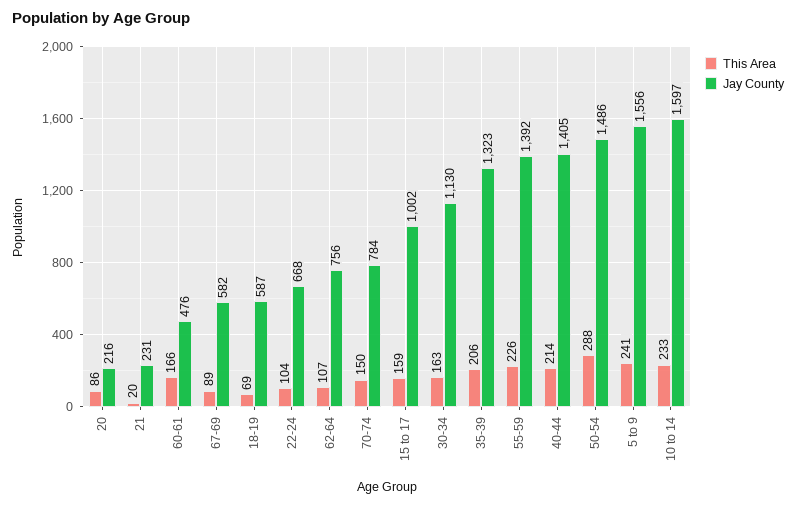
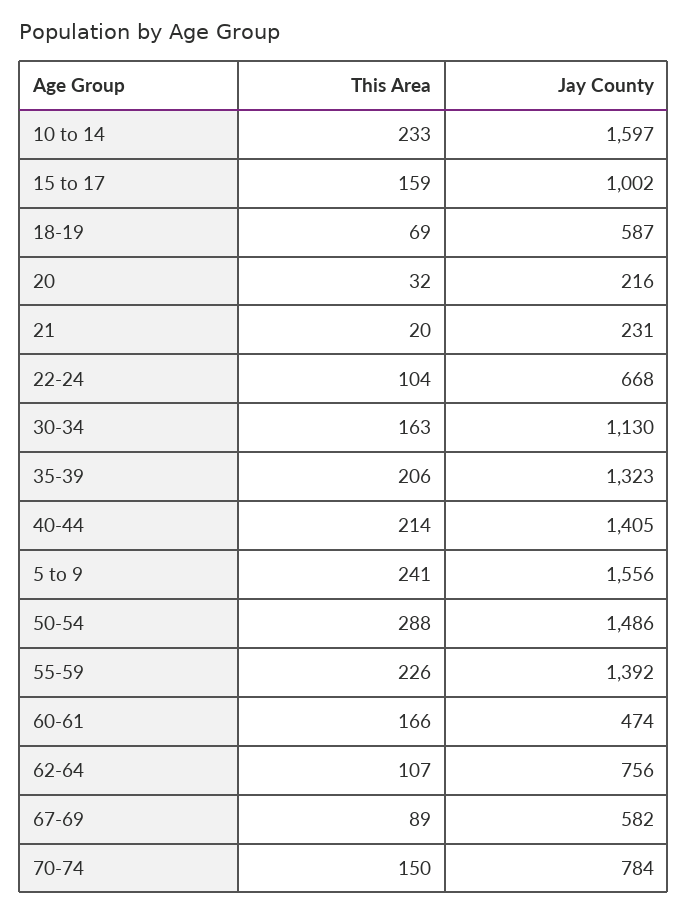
  {
    "This Area": {
-     "20": 86,
+     "20": 32,
      "21": 20,
      "60-61": 166,
      "67-69": 89,
      "18-19": 69,
      "22-24": 104,
      "62-64": 107,
      "70-74": 150,
      "15 to 17": 159,
      "30-34": 163,
      "35-39": 206,
      "55-59": 226,
      "40-44": 214,
      "50-54": 288,
      "5 to 9": 241,
      "10 to 14": 233
    },
    "Jay County": {
      "20": 216,
      "21": 231,
-     "60-61": 476,
+     "60-61": 474,
      "67-69": 582,
      "18-19": 587,
      "22-24": 668,
      "62-64": 756,
      "70-74": 784,
      "15 to 17": 1002,
      "30-34": 1130,
      "35-39": 1323,
      "55-59": 1392,
      "40-44": 1405,
      "50-54": 1486,
      "5 to 9": 1556,
      "10 to 14": 1597
    }
  }

